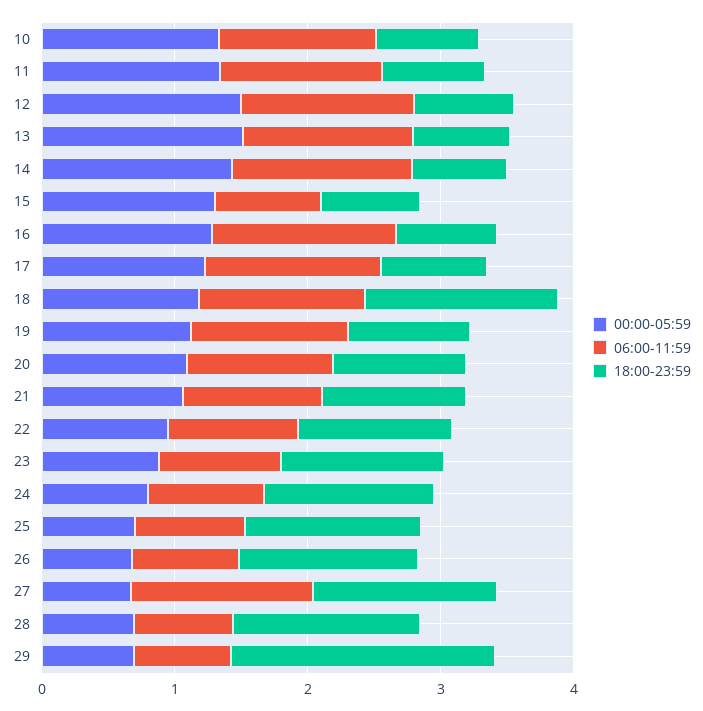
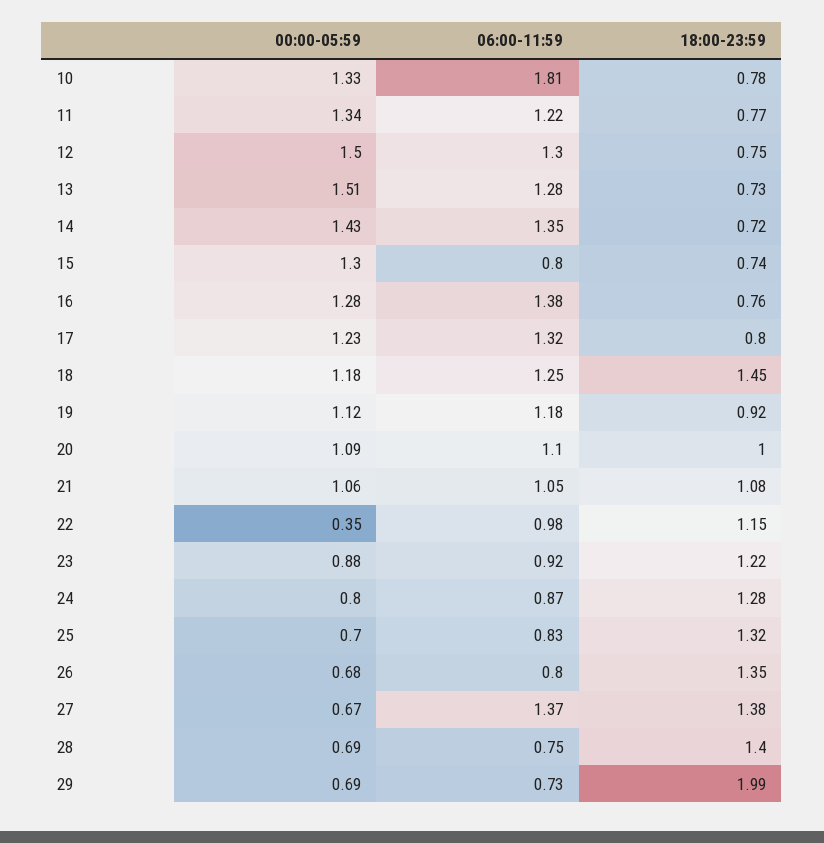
  {
    "00:00-05:59": {
      "10": 1.33,
      "11": 1.34,
      "12": 1.5,
      "13": 1.51,
      "14": 1.43,
      "15": 1.3,
      "16": 1.28,
      "17": 1.23,
      "18": 1.18,
      "19": 1.12,
      "20": 1.09,
      "21": 1.06,
-     "22": 1,
+     "22": 0.35,
      "23": 0.88,
      "24": 0.8,
      "25": 0.7,
      "26": 0.68,
      "27": 0.67,
      "28": 0.69,
      "29": 0.69
    },
    "06:00-11:59": {
-     "10": 1.2,
+     "10": 1.81,
      "11": 1.22,
      "12": 1.3,
      "13": 1.28,
      "14": 1.35,
      "15": 0.8,
      "16": 1.38,
      "17": 1.32,
      "18": 1.25,
      "19": 1.18,
      "20": 1.1,
      "21": 1.05,
      "22": 0.98,
      "23": 0.92,
      "24": 0.87,
      "25": 0.83,
      "26": 0.8,
      "27": 1.37,
      "28": 0.75,
      "29": 0.73
    },
    "18:00-23:59": {
      "10": 0.78,
      "11": 0.77,
      "12": 0.75,
      "13": 0.73,
      "14": 0.72,
      "15": 0.74,
      "16": 0.76,
      "17": 0.8,
      "18": 1.45,
      "19": 0.92,
      "20": 1,
      "21": 1.08,
      "22": 1.15,
      "23": 1.22,
      "24": 1.28,
      "25": 1.32,
      "26": 1.35,
      "27": 1.38,
      "28": 1.4,
      "29": 1.99
    }
  }

